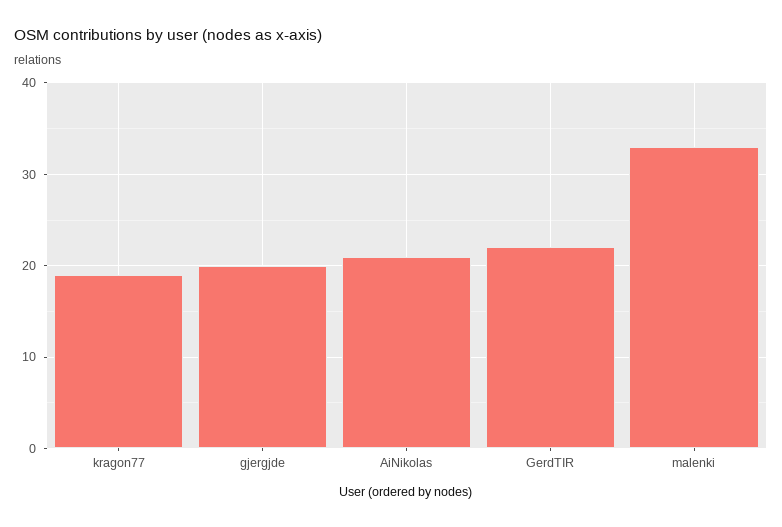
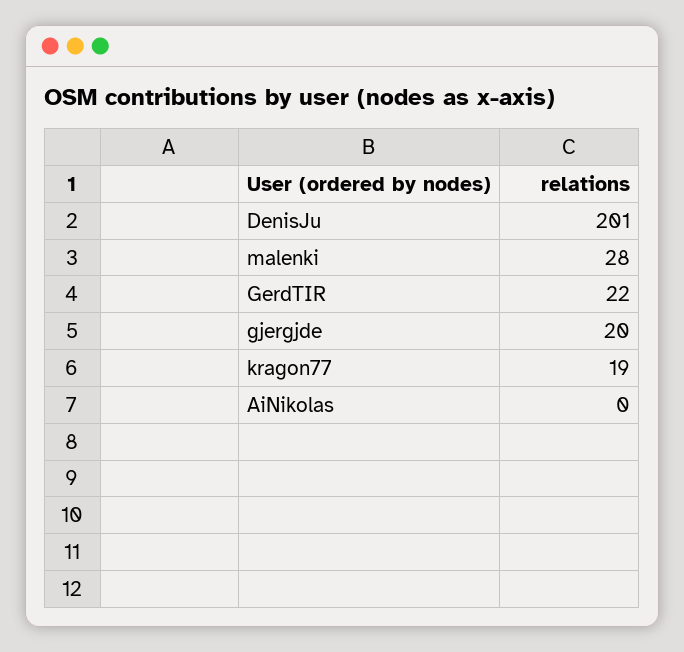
  {
    "kragon77": 19,
    "gjergjde": 20,
-   "AiNikolas": 21,
+   "AiNikolas": 0,
    "GerdTIR": 22,
-   "malenki": 33
+   "malenki": 28,
+   "DenisJu": 201
  }

